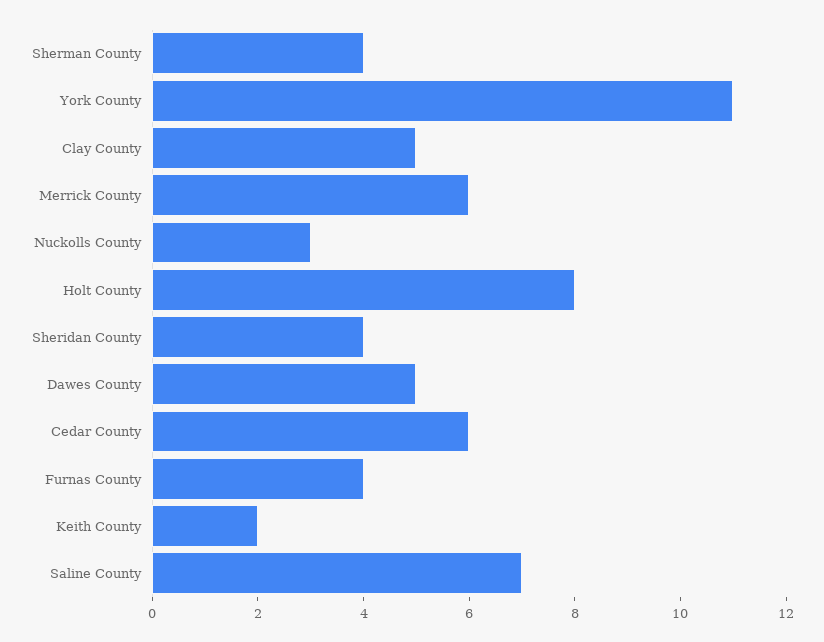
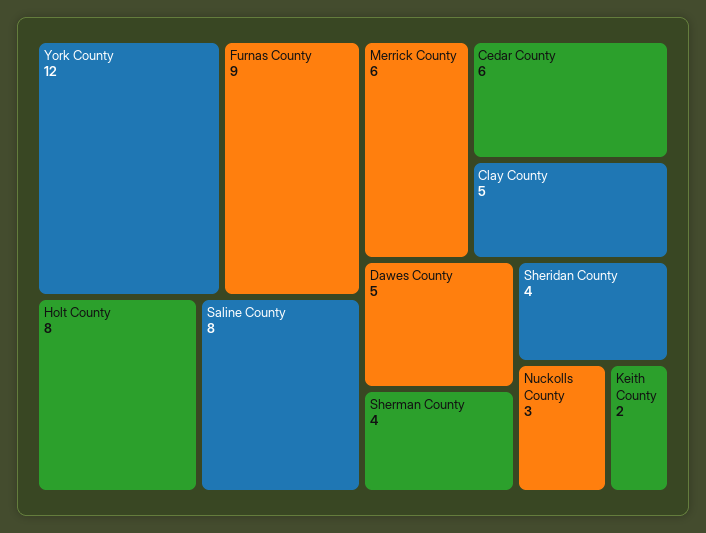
  {
    "Sherman County": 4,
-   "York County": 11,
+   "York County": 12,
    "Clay County": 5,
    "Merrick County": 6,
    "Nuckolls County": 3,
    "Holt County": 8,
    "Sheridan County": 4,
    "Dawes County": 5,
    "Cedar County": 6,
-   "Furnas County": 4,
+   "Furnas County": 9,
    "Keith County": 2,
-   "Saline County": 7
+   "Saline County": 8
  }

